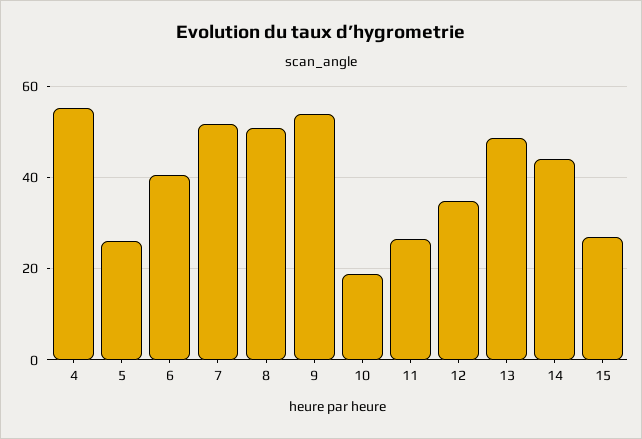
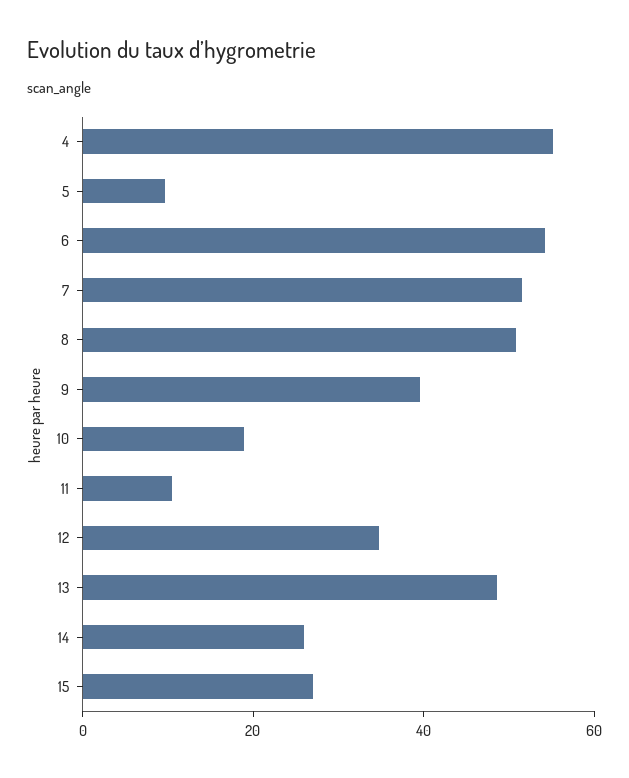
  {
    "4": 56,
-   "5": 26,
+   "5": 10,
-   "6": 40,
+   "6": 55,
    "7": 52,
    "8": 50,
-   "9": 54,
+   "9": 40,
    "10": 18,
-   "11": 26,
+   "11": 10,
    "12": 34,
    "13": 48,
-   "14": 44,
+   "14": 25,
    "15": 28
  }

